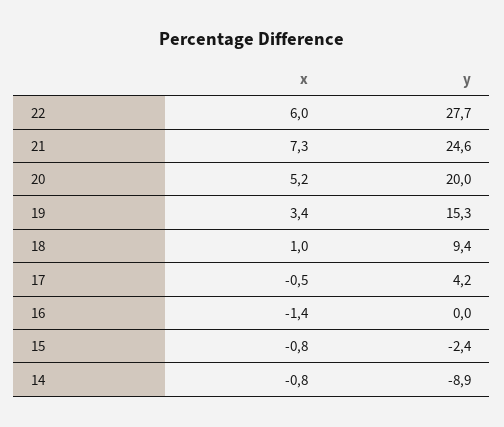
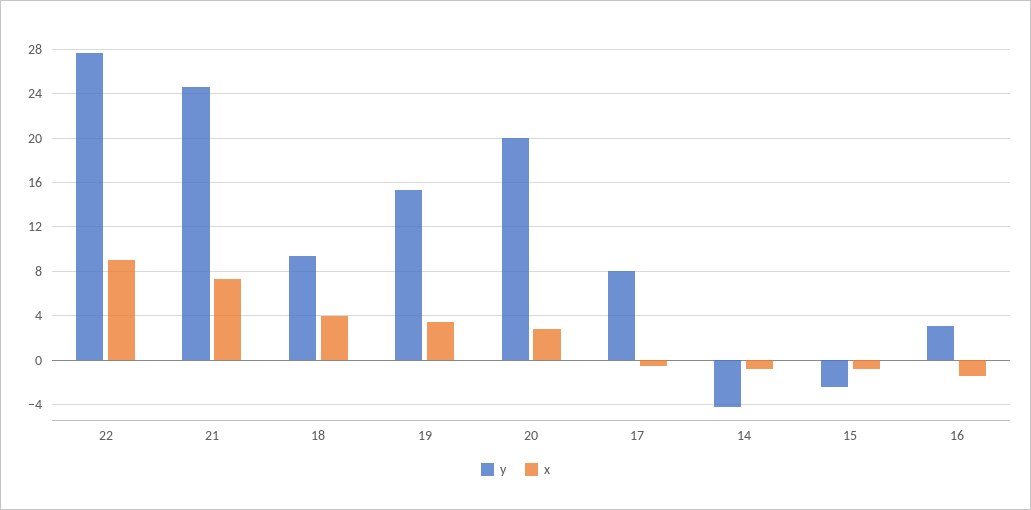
  {
    "x": {
-     "22": 6,
+     "22": 9,
      "21": 7.3,
-     "20": 5.2,
+     "20": 3,
      "19": 3.4,
-     "18": 1,
+     "18": 4,
      "17": -0.5,
      "16": -1.4,
      "15": -0.8,
      "14": -0.8
    },
    "y": {
      "22": 27.7,
      "21": 24.6,
      "20": 20,
      "19": 15.3,
      "18": 9.4,
-     "17": 4.2,
+     "17": 8,
-     "16": 0,
+     "16": 3,
      "15": -2.4,
-     "14": -8.9
+     "14": -4
    }
  }

